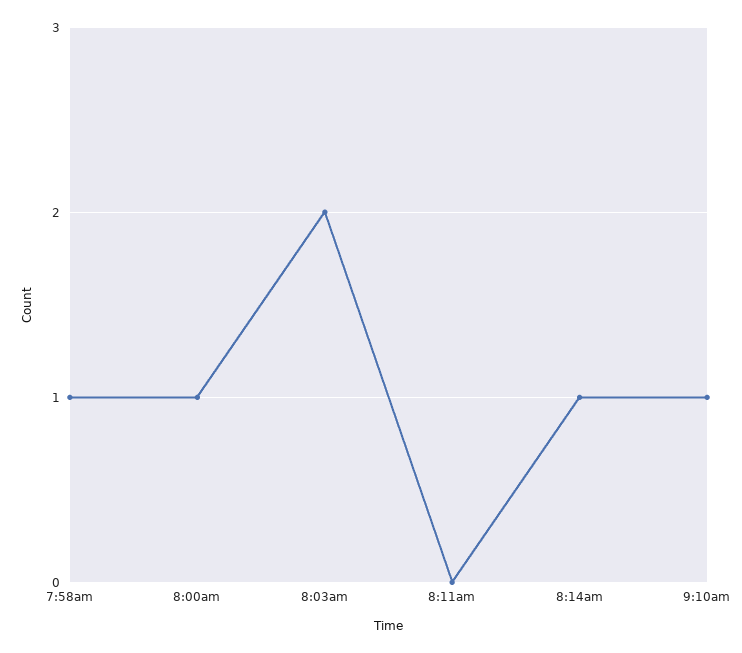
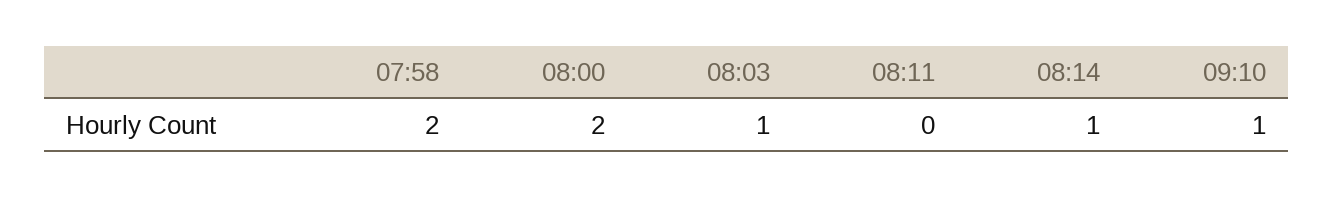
  {
-   "7:58am": 1,
+   "7:58am": 2,
-   "8:00am": 1,
+   "8:00am": 2,
-   "8:03am": 2,
+   "8:03am": 1,
    "8:11am": 0,
    "8:14am": 1,
    "9:10am": 1
  }

